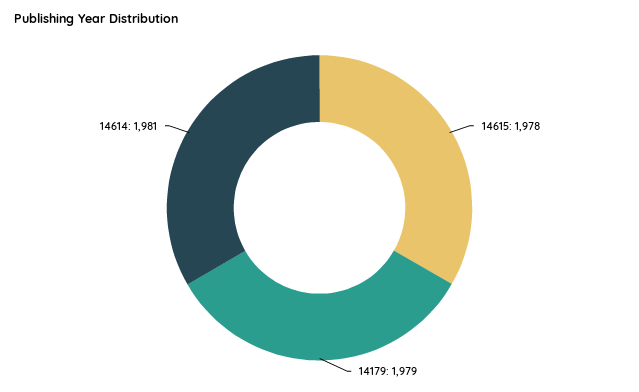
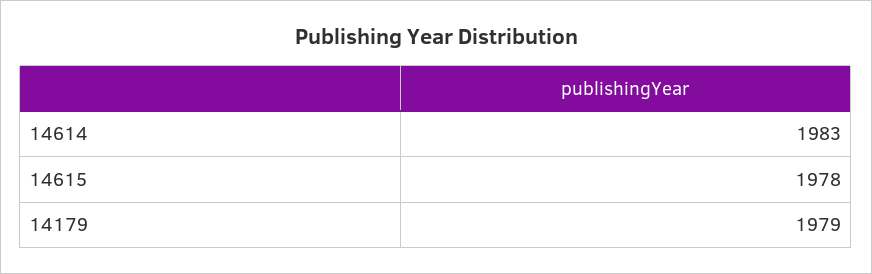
  {
    "14615": 1978,
    "14179": 1979,
-   "14614": 1981
+   "14614": 1983
  }

